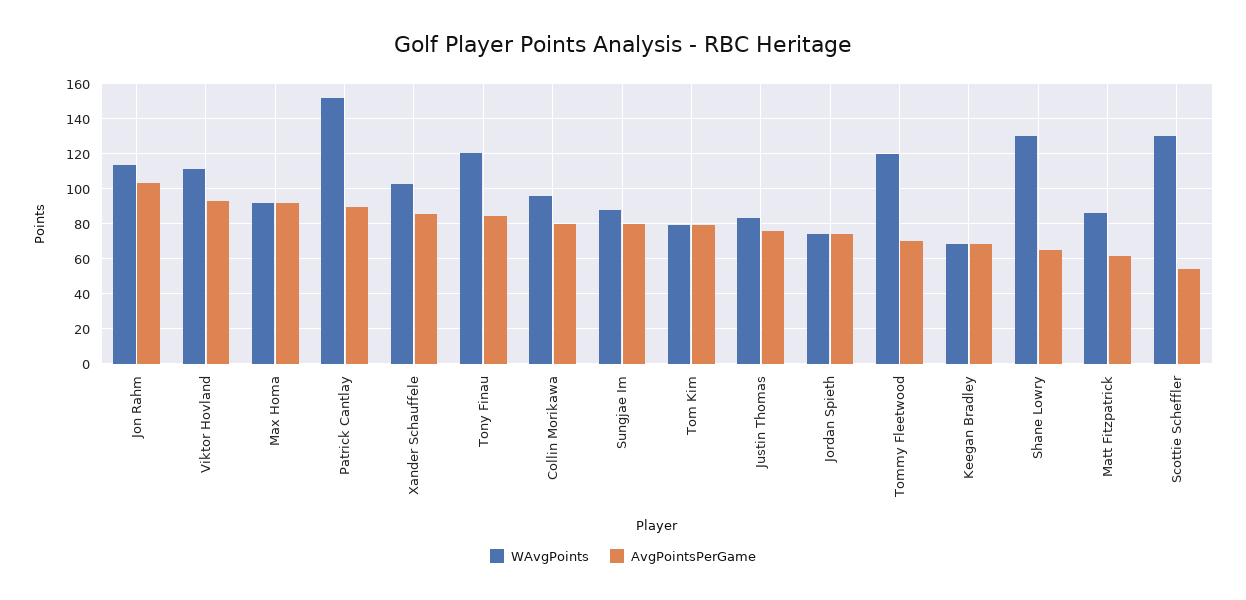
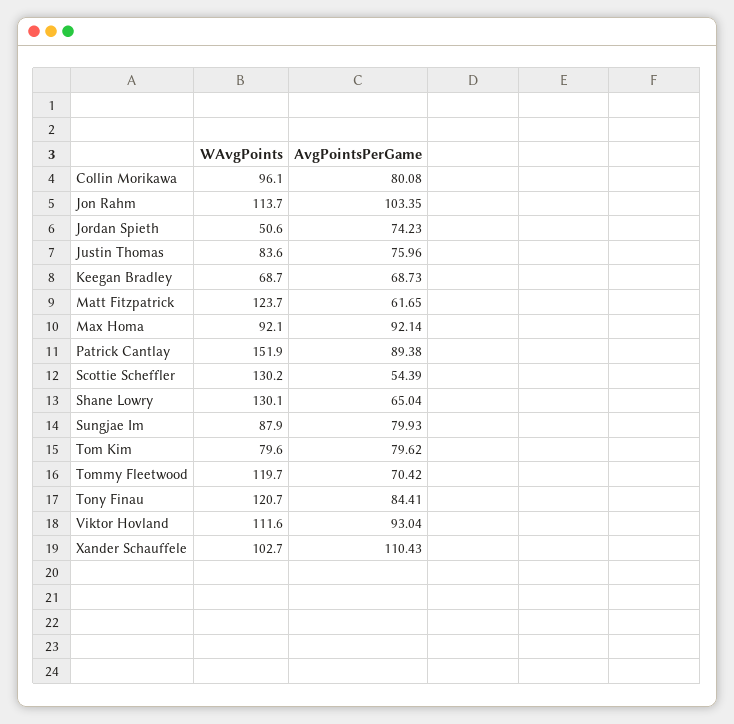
  {
    "WAvgPoints": {
      "Jon Rahm": 113.7,
      "Viktor Hovland": 111.6,
      "Max Homa": 92.1,
      "Patrick Cantlay": 151.9,
      "Xander Schauffele": 102.7,
      "Tony Finau": 120.7,
      "Collin Morikawa": 96.1,
      "Sungjae Im": 87.9,
      "Tom Kim": 79.6,
      "Justin Thomas": 83.6,
-     "Jordan Spieth": 75,
+     "Jordan Spieth": 50.6,
      "Tommy Fleetwood": 119.7,
      "Keegan Bradley": 68.7,
      "Shane Lowry": 130.1,
-     "Matt Fitzpatrick": 85,
+     "Matt Fitzpatrick": 123.7,
      "Scottie Scheffler": 130.2
    },
    "AvgPointsPerGame": {
      "Jon Rahm": 103.35,
      "Viktor Hovland": 93.04,
      "Max Homa": 92.14,
      "Patrick Cantlay": 89.38,
-     "Xander Schauffele": 85,
+     "Xander Schauffele": 110.43,
      "Tony Finau": 84.41,
      "Collin Morikawa": 80.08,
      "Sungjae Im": 79.93,
      "Tom Kim": 79.62,
      "Justin Thomas": 75.96,
      "Jordan Spieth": 74.23,
      "Tommy Fleetwood": 70.42,
      "Keegan Bradley": 68.73,
      "Shane Lowry": 65.04,
      "Matt Fitzpatrick": 61.65,
      "Scottie Scheffler": 54.39
    }
  }

